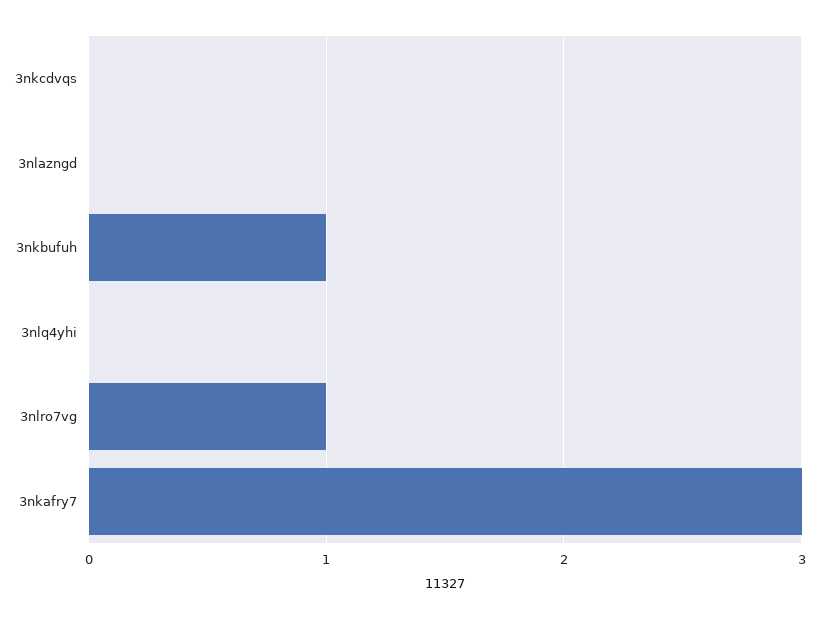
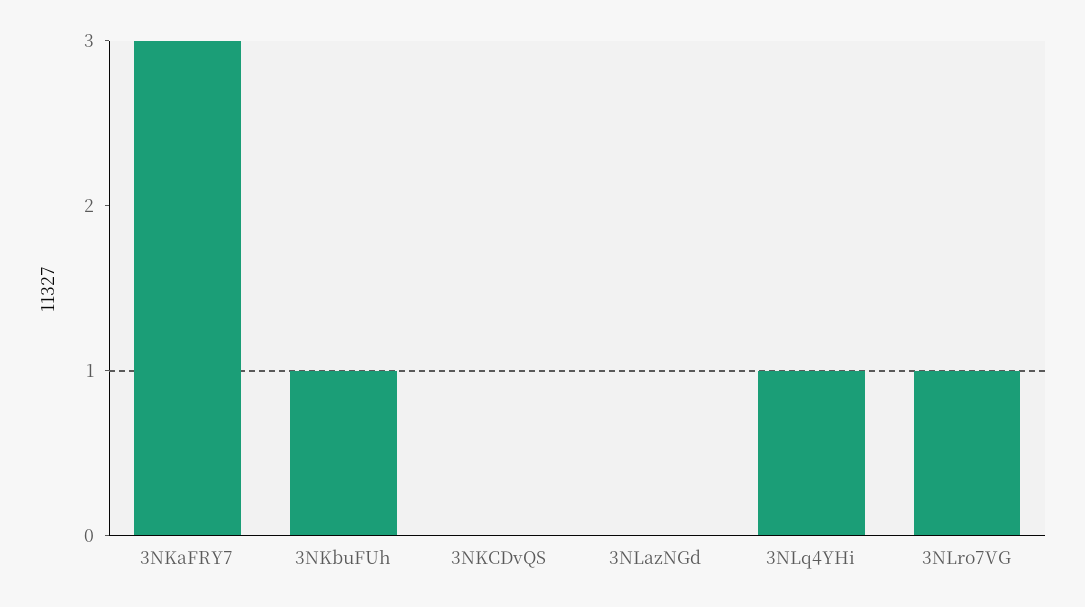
  {
    "3nkcdvqs": 0,
    "3nlazngd": 0,
    "3nkbufuh": 1,
-   "3nlq4yhi": 0,
+   "3nlq4yhi": 1,
    "3nlro7vg": 1,
    "3nkafry7": 3
  }

